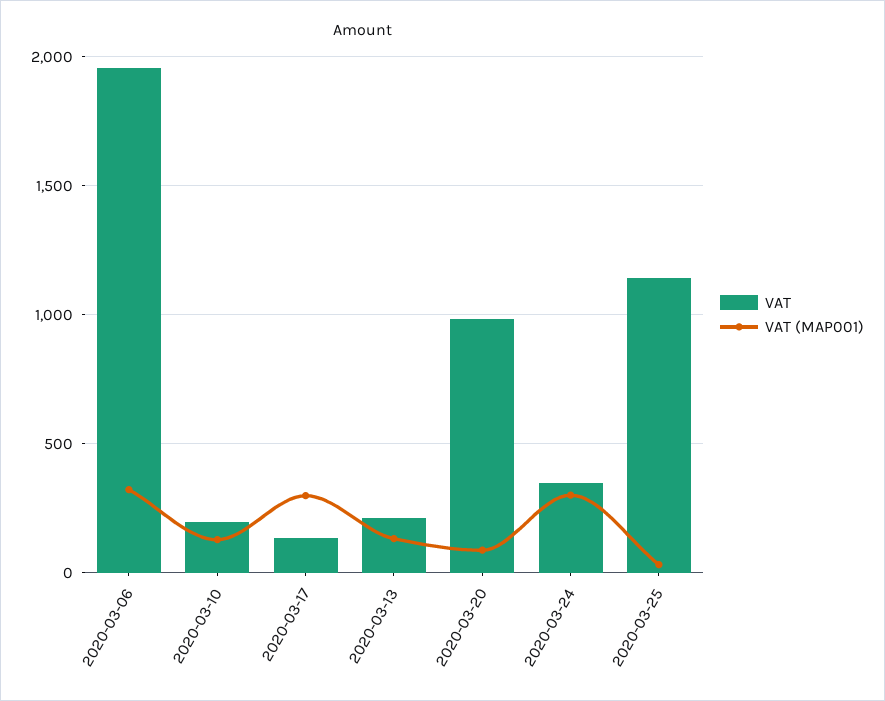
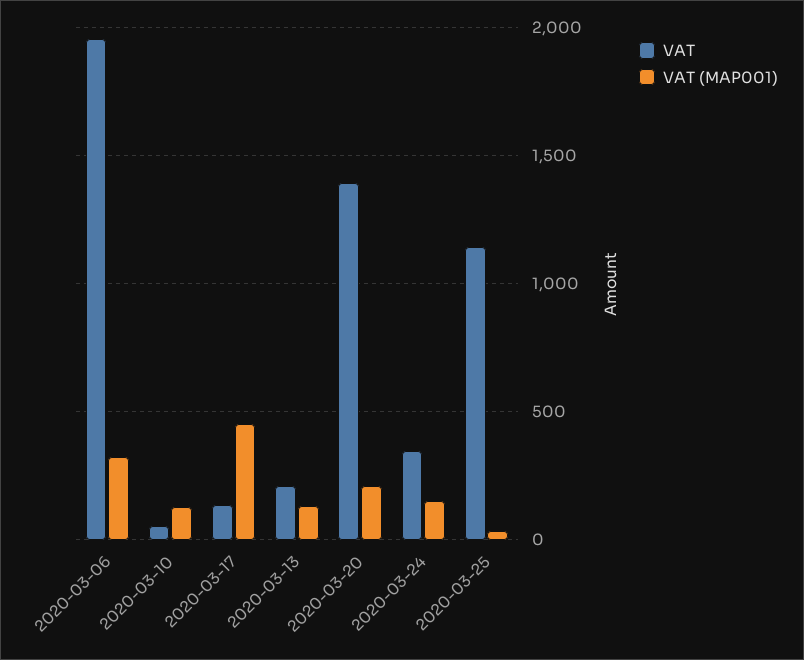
  {
    "VAT": {
      "2020-03-06": 1950,
-     "2020-03-10": 200,
+     "2020-03-10": 50,
      "2020-03-17": 150,
      "2020-03-13": 200,
-     "2020-03-20": 1000,
+     "2020-03-20": 1400,
      "2020-03-24": 350,
      "2020-03-25": 1150
    },
    "VAT (MAP001)": {
      "2020-03-06": 300,
      "2020-03-10": 150,
-     "2020-03-17": 300,
+     "2020-03-17": 450,
      "2020-03-13": 150,
-     "2020-03-20": 100,
+     "2020-03-20": 200,
-     "2020-03-24": 300,
+     "2020-03-24": 150,
      "2020-03-25": 50
    }
  }

